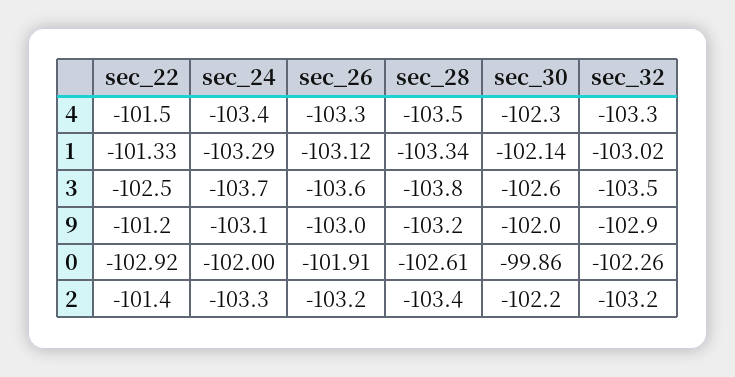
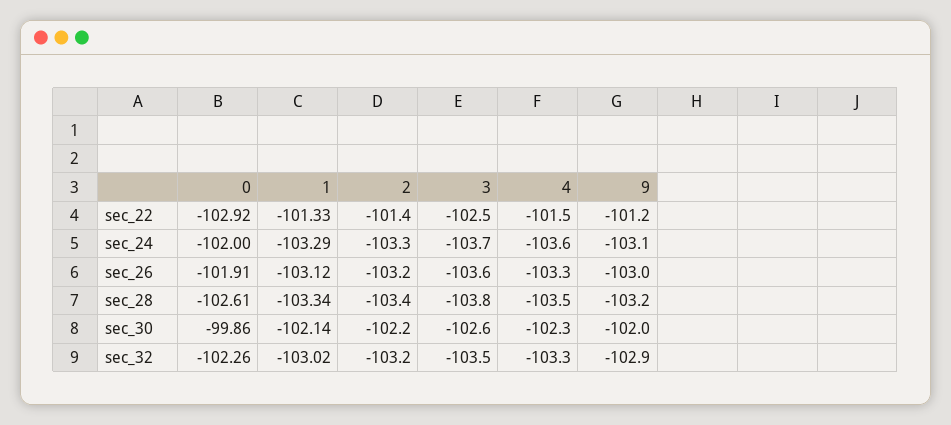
  {
    "sec_22": {
      "4": -101.5,
      "1": -101.33,
      "3": -102.5,
      "9": -101.2,
      "0": -102.92,
      "2": -101.4
    },
    "sec_24": {
-     "4": -103.4,
+     "4": -103.6,
      "1": -103.29,
      "3": -103.7,
      "9": -103.1,
      "0": -102,
      "2": -103.3
    },
    "sec_26": {
      "4": -103.3,
      "1": -103.12,
      "3": -103.6,
      "9": -103,
      "0": -101.91,
      "2": -103.2
    },
    "sec_28": {
      "4": -103.5,
      "1": -103.34,
      "3": -103.8,
      "9": -103.2,
      "0": -102.61,
      "2": -103.4
    },
    "sec_30": {
      "4": -102.3,
      "1": -102.14,
      "3": -102.6,
      "9": -102,
      "0": -99.86,
      "2": -102.2
    },
    "sec_32": {
      "4": -103.3,
      "1": -103.02,
      "3": -103.5,
      "9": -102.9,
      "0": -102.26,
      "2": -103.2
    }
  }

